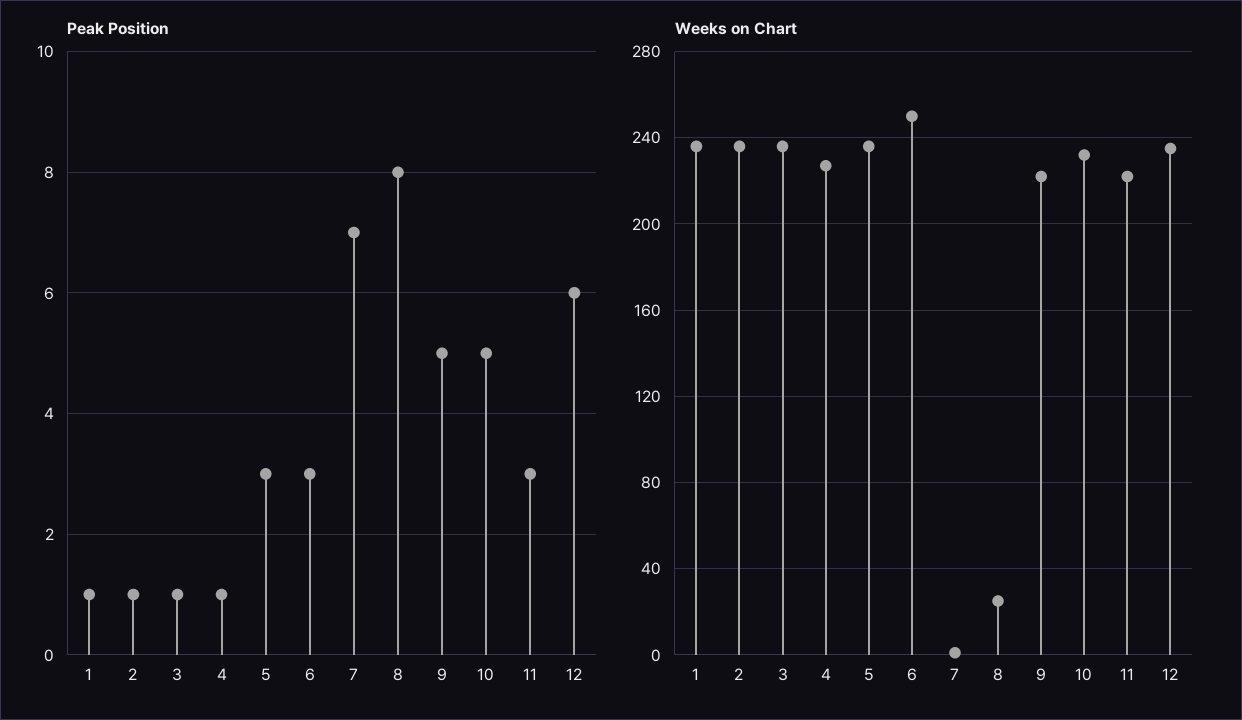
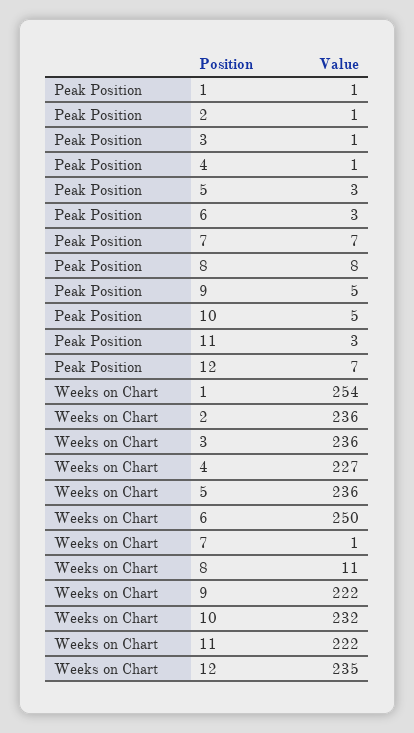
  {
    "Peak Position": {
      "1": 1,
      "2": 1,
      "3": 1,
      "4": 1,
      "5": 3,
      "6": 3,
      "7": 7,
      "8": 8,
      "9": 5,
      "10": 5,
      "11": 3,
-     "12": 6
+     "12": 7
    },
    "Weeks on Chart": {
-     "1": 235,
+     "1": 254,
      "2": 236,
      "3": 236,
      "4": 227,
      "5": 236,
      "6": 250,
      "7": 1,
-     "8": 25,
+     "8": 11,
      "9": 222,
      "10": 232,
      "11": 222,
      "12": 235
    }
  }

